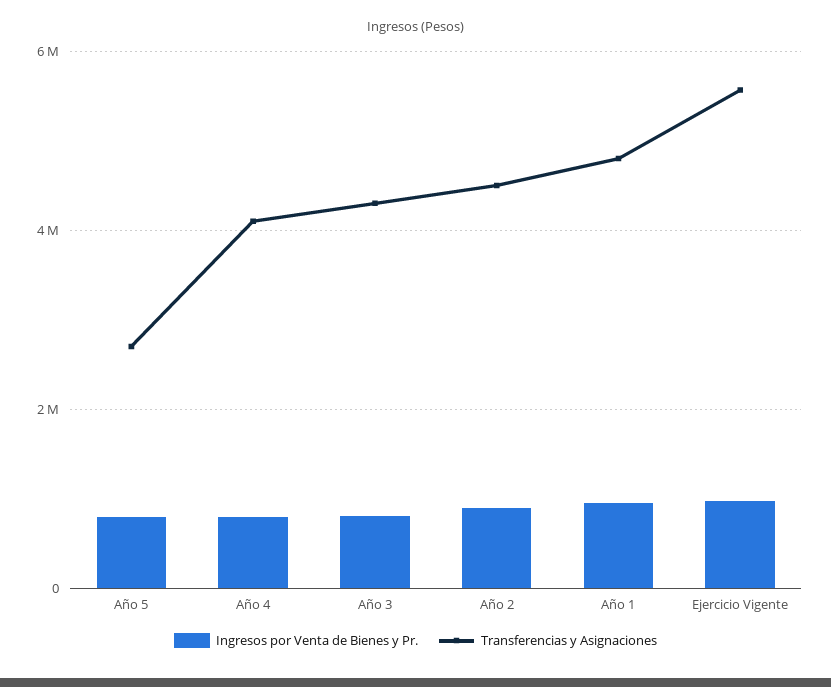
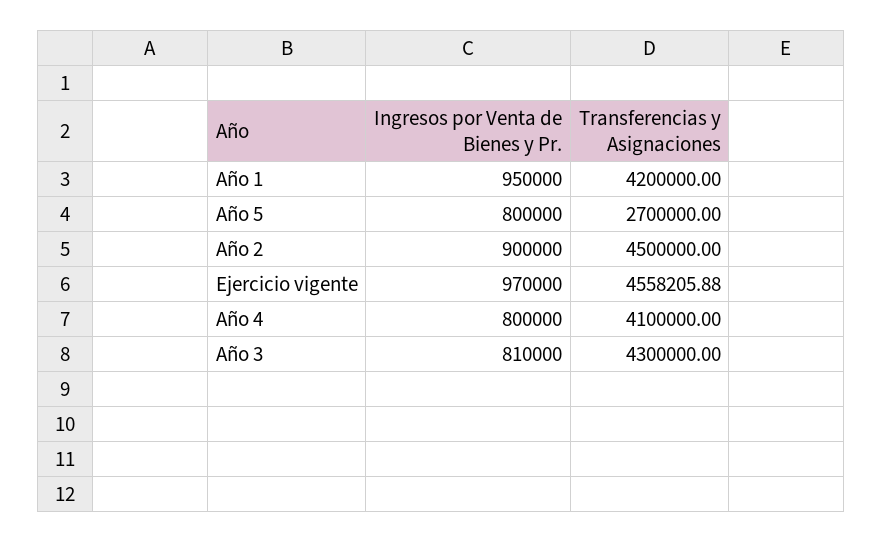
  {
    "Ingresos por Venta de Bienes y Pr.": {
      "Año 5": 800000,
      "Año 4": 800000,
      "Año 3": 810000,
      "Año 2": 900000,
      "Año 1": 950000,
      "Ejercicio Vigente": 970000
    },
    "Transferencias y Asignaciones": {
      "Año 5": 2700000,
      "Año 4": 4100000,
      "Año 3": 4300000,
      "Año 2": 4500000,
-     "Año 1": 4800000,
+     "Año 1": 4200000,
-     "Ejercicio Vigente": 5600000
+     "Ejercicio Vigente": 4558205.88
    }
  }

